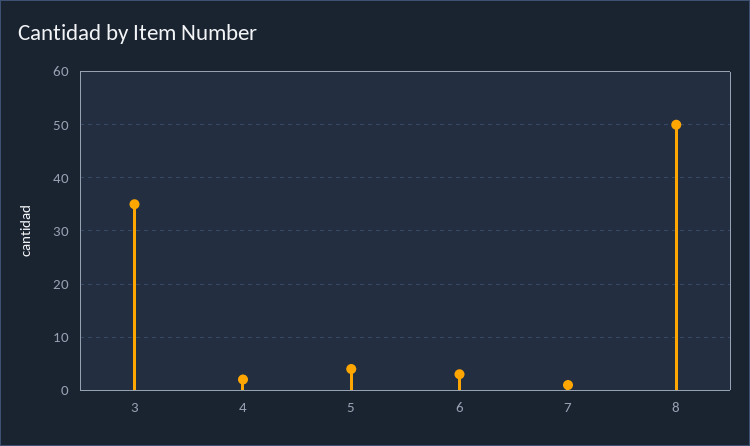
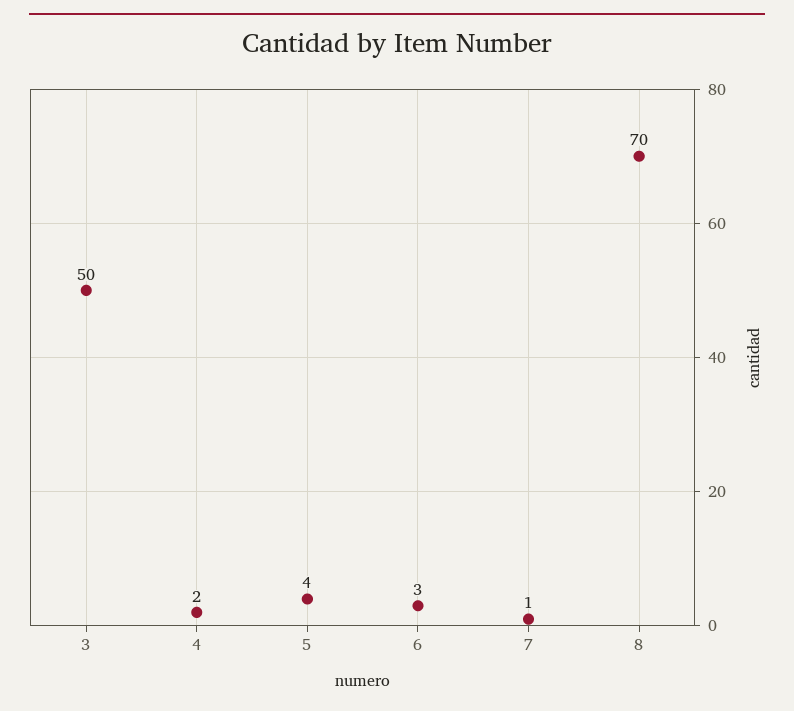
  {
-   "3": 35,
+   "3": 50,
    "4": 2,
    "5": 4,
    "6": 3,
    "7": 1,
-   "8": 50
+   "8": 70
  }

